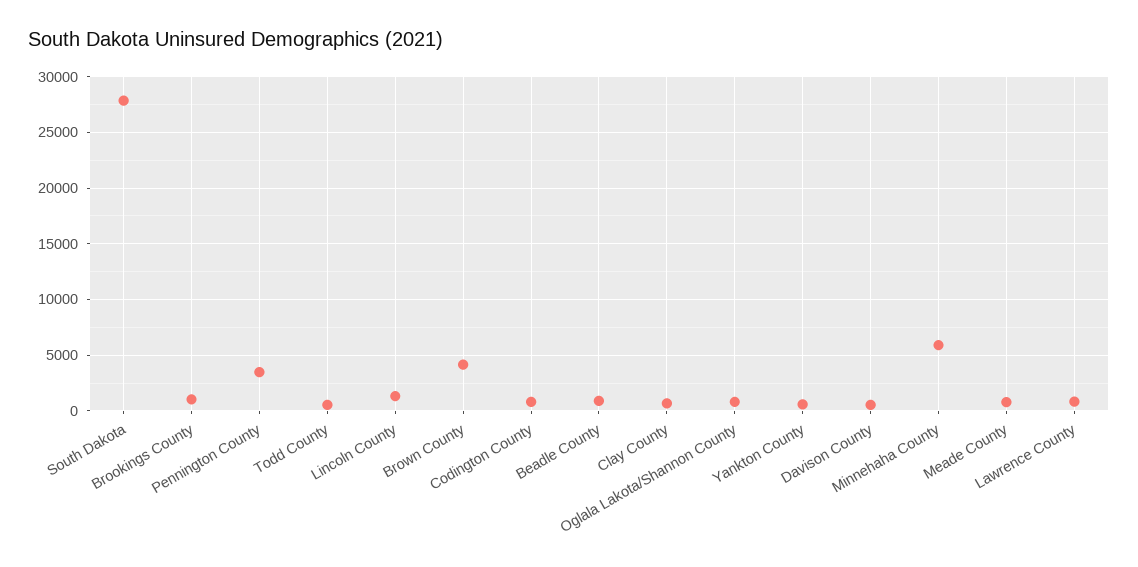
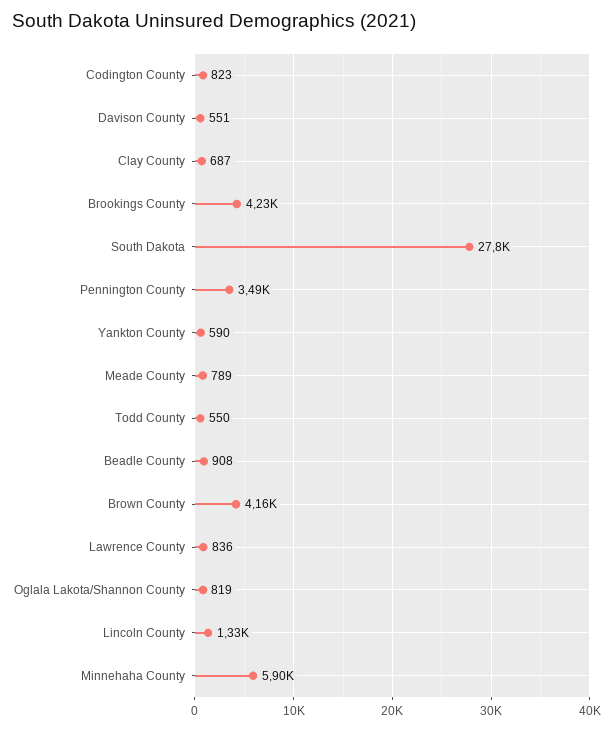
  {
    "South Dakota": 27800,
-   "Brookings County": 1000,
+   "Brookings County": 4230,
    "Pennington County": 3490,
    "Todd County": 550,
    "Lincoln County": 1330,
    "Brown County": 4160,
    "Codington County": 823,
    "Beadle County": 908,
    "Clay County": 687,
    "Oglala Lakota/Shannon County": 819,
    "Yankton County": 590,
    "Davison County": 551,
    "Minnehaha County": 5900,
    "Meade County": 789,
    "Lawrence County": 836
  }

